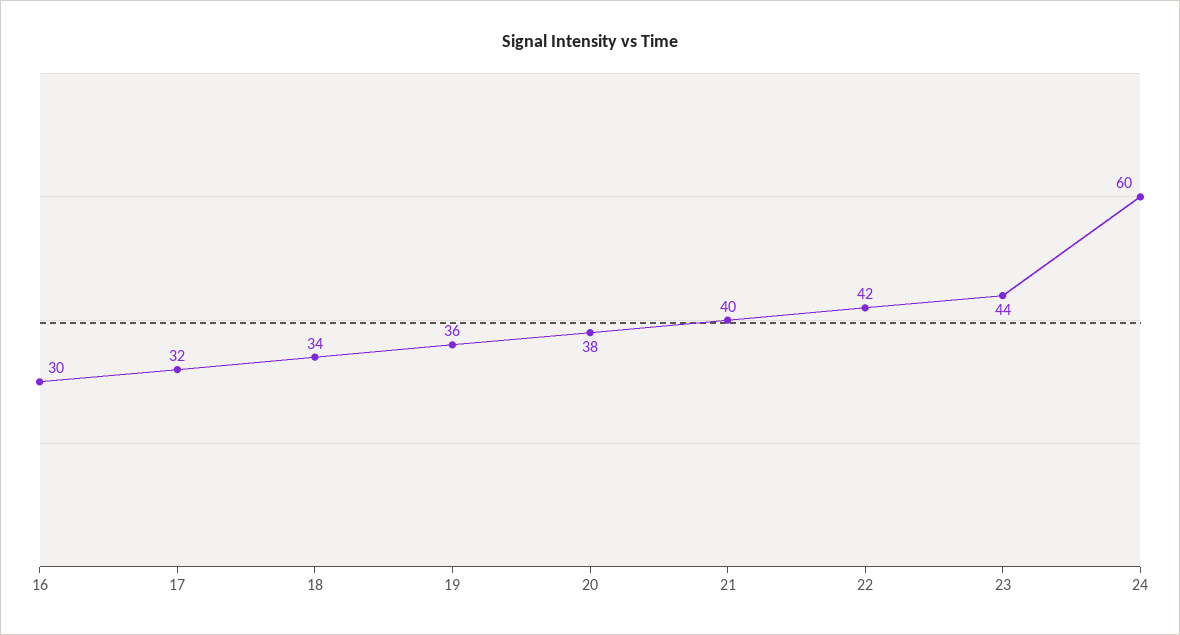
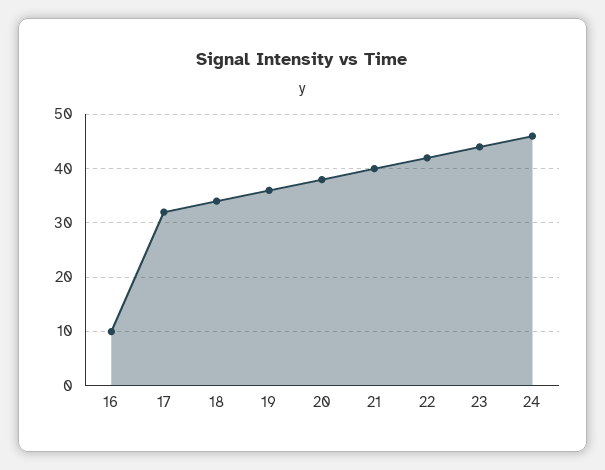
  {
-   "16": 30,
+   "16": 10,
    "17": 32,
    "18": 34,
    "19": 36,
    "20": 38,
    "21": 40,
    "22": 42,
    "23": 44,
-   "24": 60
+   "24": 45
  }

